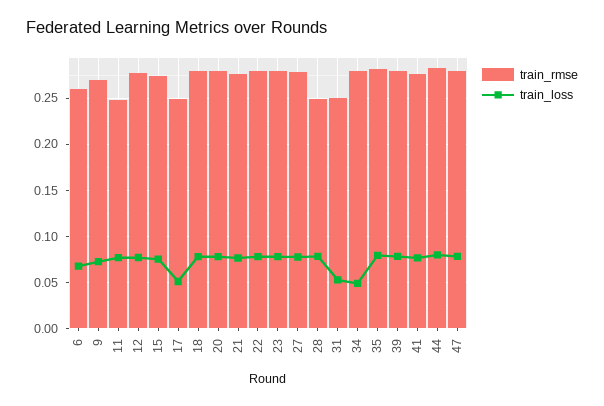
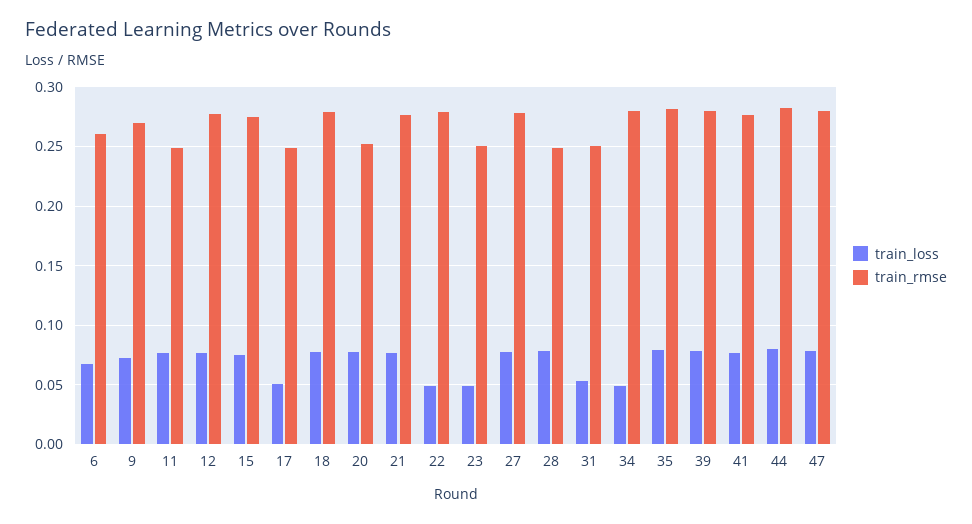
  {
    "train_rmse": {
      "6": 0.26,
      "9": 0.27,
      "11": 0.25,
      "12": 0.28,
      "15": 0.27,
      "17": 0.25,
      "18": 0.28,
-     "20": 0.28,
+     "20": 0.25,
      "21": 0.28,
      "22": 0.28,
-     "23": 0.28,
+     "23": 0.25,
      "27": 0.28,
      "28": 0.25,
      "31": 0.25,
      "34": 0.28,
      "35": 0.28,
      "39": 0.28,
      "41": 0.28,
      "44": 0.28,
      "47": 0.28
    },
    "train_loss": {
      "6": 0.07,
      "9": 0.07,
      "11": 0.08,
      "12": 0.08,
      "15": 0.08,
      "17": 0.05,
      "18": 0.08,
      "20": 0.08,
      "21": 0.08,
-     "22": 0.08,
+     "22": 0.05,
-     "23": 0.08,
+     "23": 0.05,
      "27": 0.08,
      "28": 0.08,
      "31": 0.05,
      "34": 0.05,
      "35": 0.08,
      "39": 0.08,
      "41": 0.08,
      "44": 0.08,
      "47": 0.08
    }
  }

